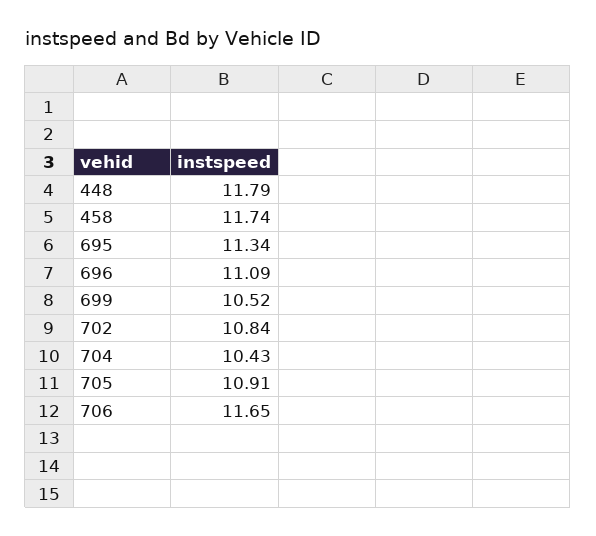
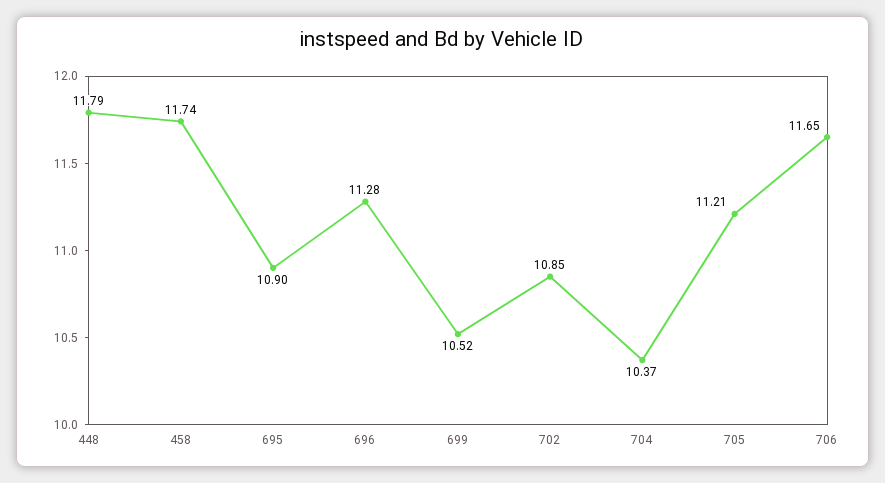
  {
    "448": 11.79,
    "458": 11.74,
-   "695": 11.34,
+   "695": 10.9,
-   "696": 11.09,
+   "696": 11.28,
    "699": 10.52,
-   "702": 10.84,
+   "702": 10.85,
-   "704": 10.43,
+   "704": 10.37,
-   "705": 10.91,
+   "705": 11.21,
    "706": 11.65
  }

